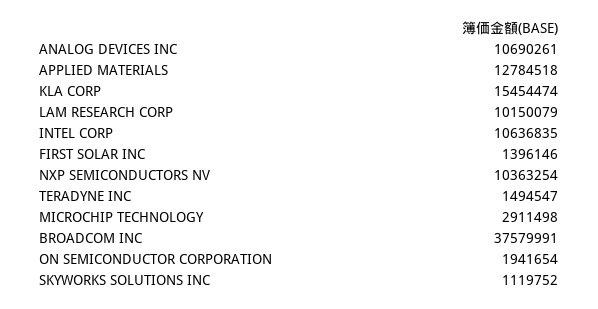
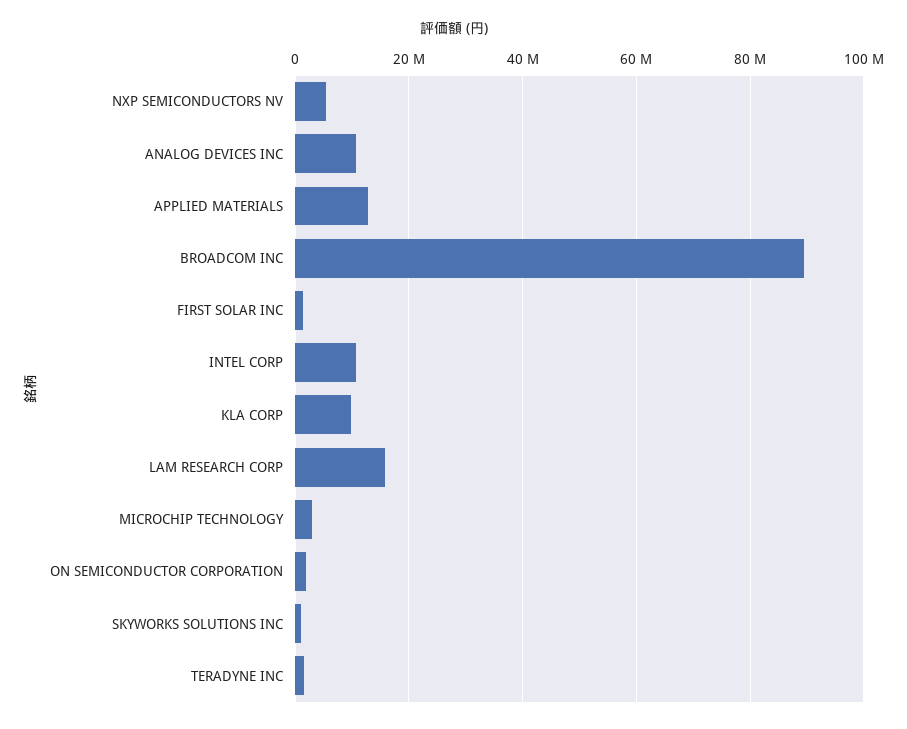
  {
    "ANALOG DEVICES INC": 10690261,
    "APPLIED MATERIALS": 12784518,
-   "KLA CORP": 15454474,
+   "KLA CORP": 10000000,
-   "LAM RESEARCH CORP": 10150079,
+   "LAM RESEARCH CORP": 16000000,
    "INTEL CORP": 10636835,
    "FIRST SOLAR INC": 1396146,
-   "NXP SEMICONDUCTORS NV": 10363254,
+   "NXP SEMICONDUCTORS NV": 6000000,
    "TERADYNE INC": 1494547,
    "MICROCHIP TECHNOLOGY": 2911498,
-   "BROADCOM INC": 37579991,
+   "BROADCOM INC": 90000000,
    "ON SEMICONDUCTOR CORPORATION": 1941654,
    "SKYWORKS SOLUTIONS INC": 1119752
  }

